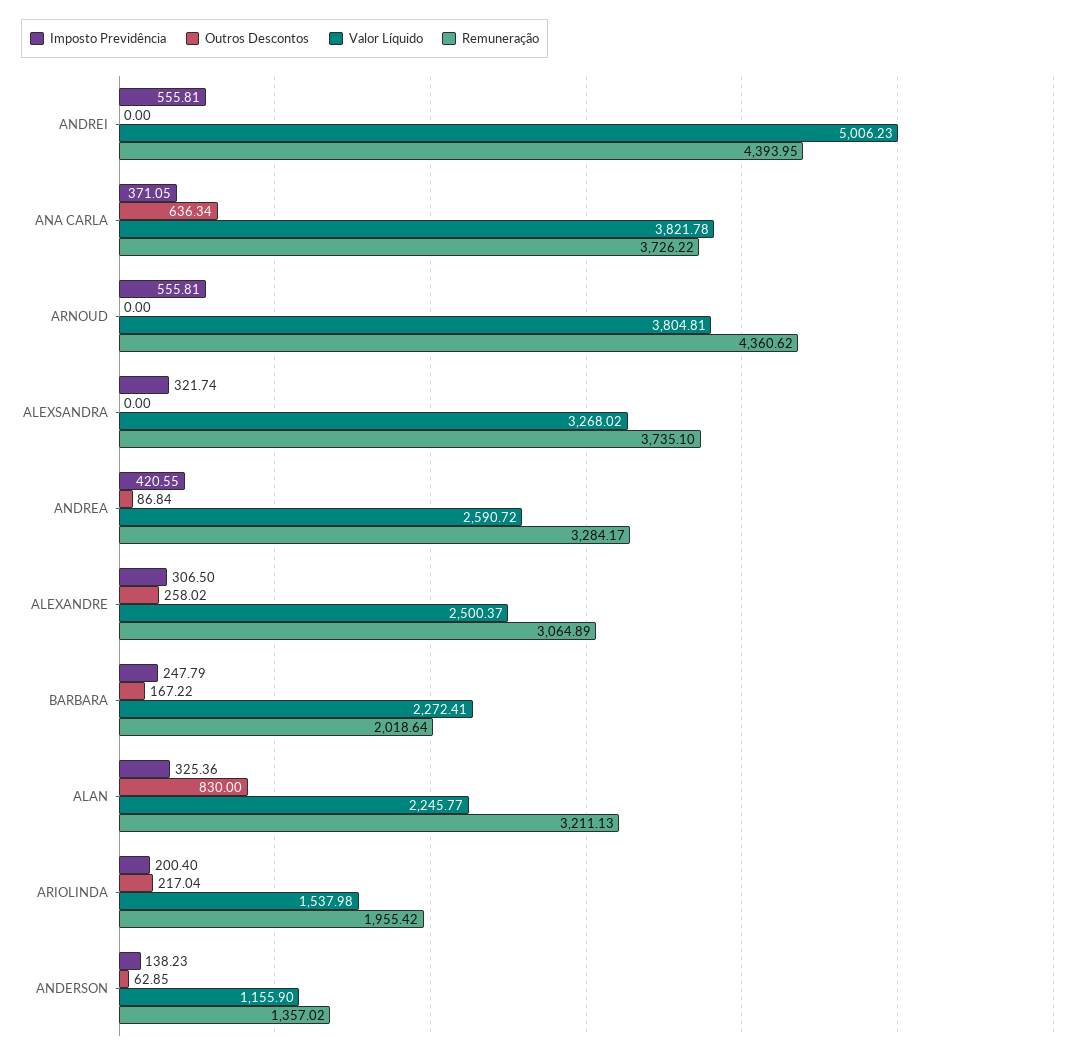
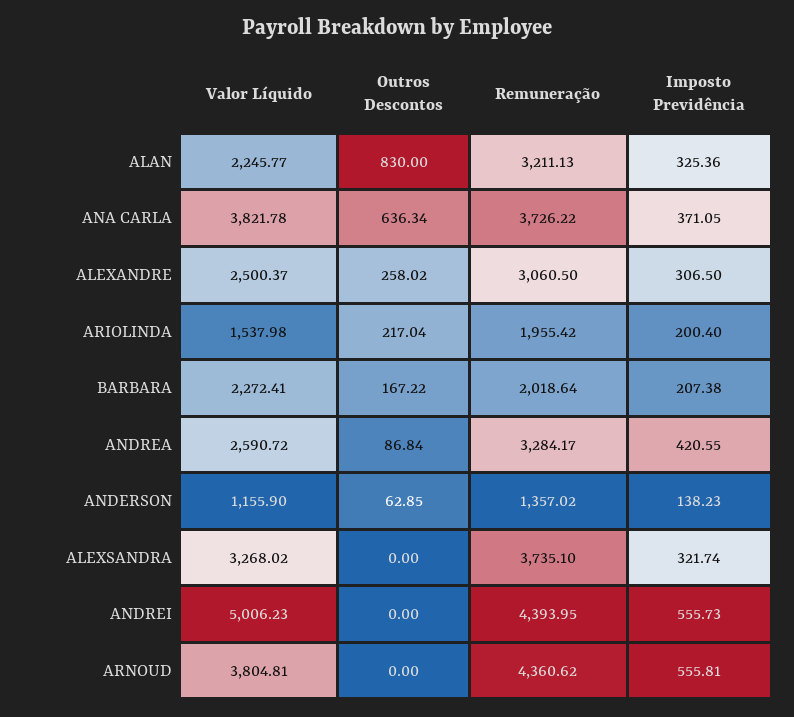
  {
    "Imposto Previdência": {
-     "ANDREI": 555.81,
+     "ANDREI": 555.73,
      "ANA CARLA": 371.05,
      "ARNOUD": 555.81,
      "ALEXSANDRA": 321.74,
      "ANDREA": 420.55,
      "ALEXANDRE": 306.5,
-     "BARBARA": 247.79,
+     "BARBARA": 207.38,
      "ALAN": 325.36,
      "ARIOLINDA": 200.4,
      "ANDERSON": 138.23
    },
    "Outros Descontos": {
      "ANDREI": 0,
      "ANA CARLA": 636.34,
      "ARNOUD": 0,
      "ALEXSANDRA": 0,
      "ANDREA": 86.84,
      "ALEXANDRE": 258.02,
      "BARBARA": 167.22,
      "ALAN": 830,
      "ARIOLINDA": 217.04,
      "ANDERSON": 62.85
    },
    "Valor Líquido": {
      "ANDREI": 5006.23,
      "ANA CARLA": 3821.78,
      "ARNOUD": 3804.81,
      "ALEXSANDRA": 3268.02,
      "ANDREA": 2590.72,
      "ALEXANDRE": 2500.37,
      "BARBARA": 2272.41,
      "ALAN": 2245.77,
      "ARIOLINDA": 1537.98,
      "ANDERSON": 1155.9
    },
    "Remuneração": {
      "ANDREI": 4393.95,
      "ANA CARLA": 3726.22,
      "ARNOUD": 4360.62,
      "ALEXSANDRA": 3735.1,
      "ANDREA": 3284.17,
-     "ALEXANDRE": 3064.89,
+     "ALEXANDRE": 3060.5,
      "BARBARA": 2018.64,
      "ALAN": 3211.13,
      "ARIOLINDA": 1955.42,
      "ANDERSON": 1357.02
    }
  }

